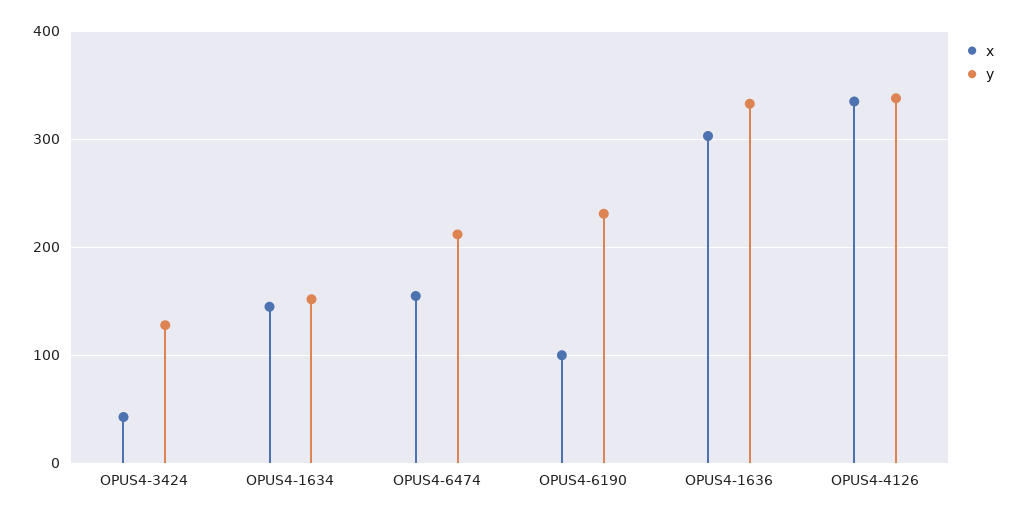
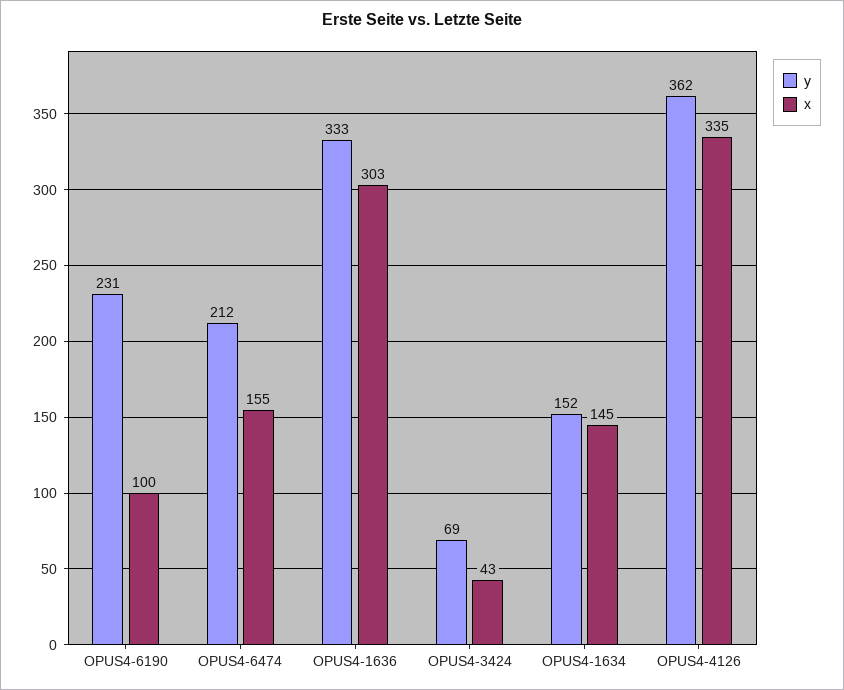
  {
    "x": {
      "OPUS4-3424": 43,
      "OPUS4-1634": 145,
      "OPUS4-6474": 155,
      "OPUS4-6190": 100,
      "OPUS4-1636": 303,
      "OPUS4-4126": 335
    },
    "y": {
-     "OPUS4-3424": 130,
+     "OPUS4-3424": 69,
      "OPUS4-1634": 152,
      "OPUS4-6474": 212,
      "OPUS4-6190": 231,
      "OPUS4-1636": 333,
-     "OPUS4-4126": 340
+     "OPUS4-4126": 362
    }
  }

